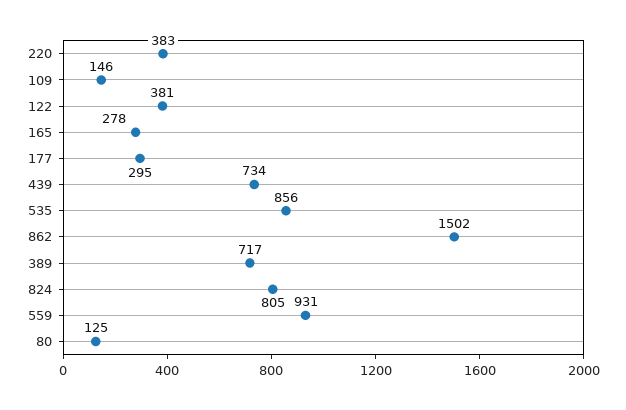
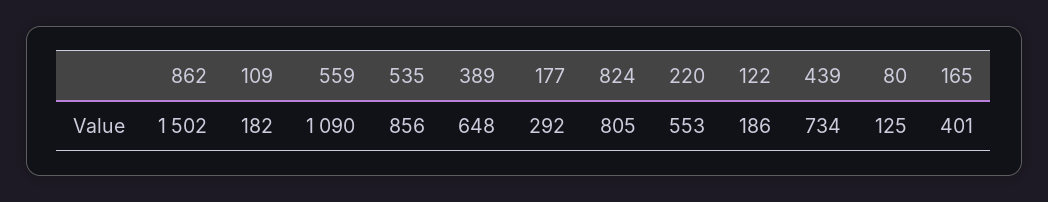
  {
-   "220": 383,
+   "220": 553,
-   "109": 146,
+   "109": 182,
-   "122": 381,
+   "122": 186,
-   "165": 278,
+   "165": 401,
-   "177": 295,
+   "177": 292,
    "439": 734,
    "535": 856,
    "862": 1502,
-   "389": 717,
+   "389": 648,
    "824": 805,
-   "559": 931,
+   "559": 1090,
    "80": 125
  }

